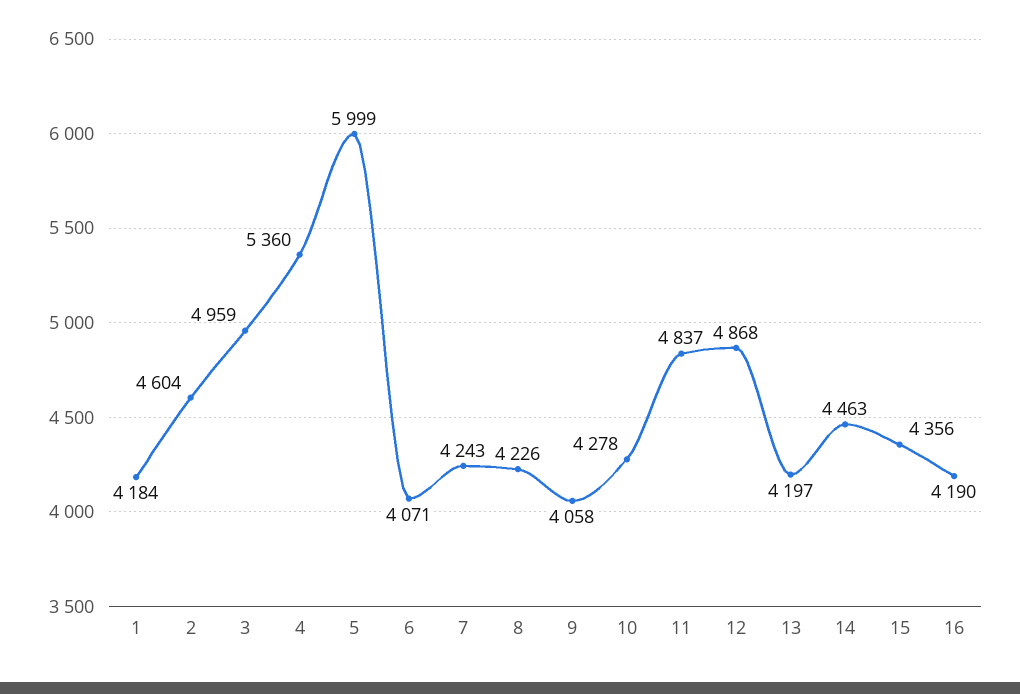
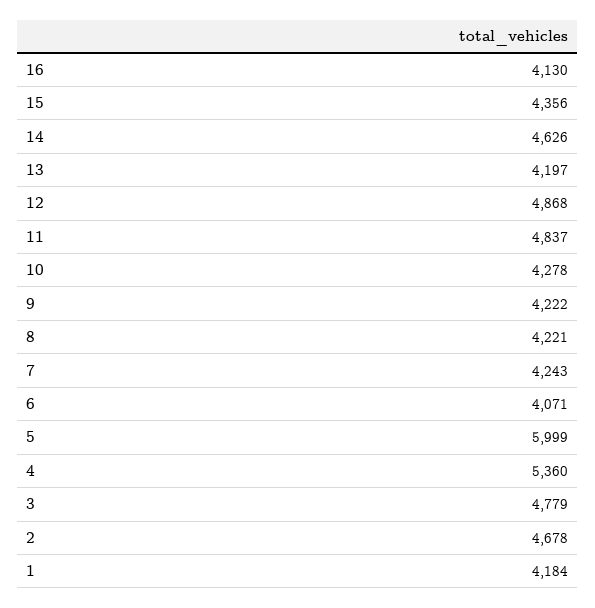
  {
    "1": 4184,
-   "2": 4604,
+   "2": 4678,
-   "3": 4959,
+   "3": 4779,
    "4": 5360,
    "5": 5999,
    "6": 4071,
    "7": 4243,
-   "8": 4226,
+   "8": 4221,
-   "9": 4058,
+   "9": 4222,
    "10": 4278,
    "11": 4837,
    "12": 4868,
    "13": 4197,
-   "14": 4463,
+   "14": 4626,
    "15": 4356,
-   "16": 4190
+   "16": 4130
  }

